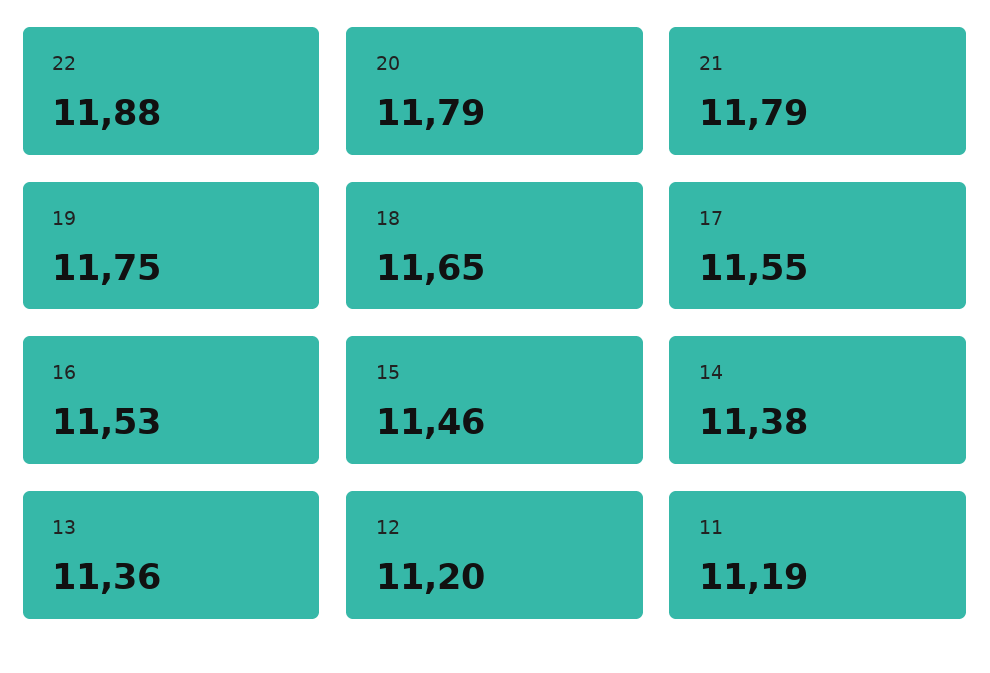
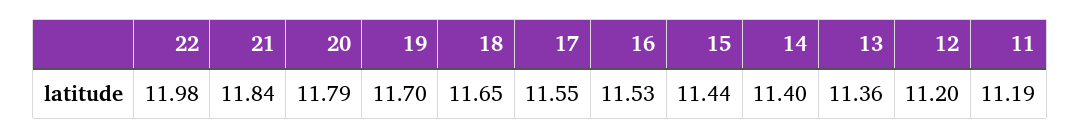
  {
-   "22": 11.88,
+   "22": 11.98,
    "20": 11.79,
-   "21": 11.79,
+   "21": 11.84,
-   "19": 11.75,
+   "19": 11.7,
    "18": 11.65,
    "17": 11.55,
    "16": 11.53,
-   "15": 11.46,
+   "15": 11.44,
-   "14": 11.38,
+   "14": 11.4,
    "13": 11.36,
    "12": 11.2,
    "11": 11.19
  }

